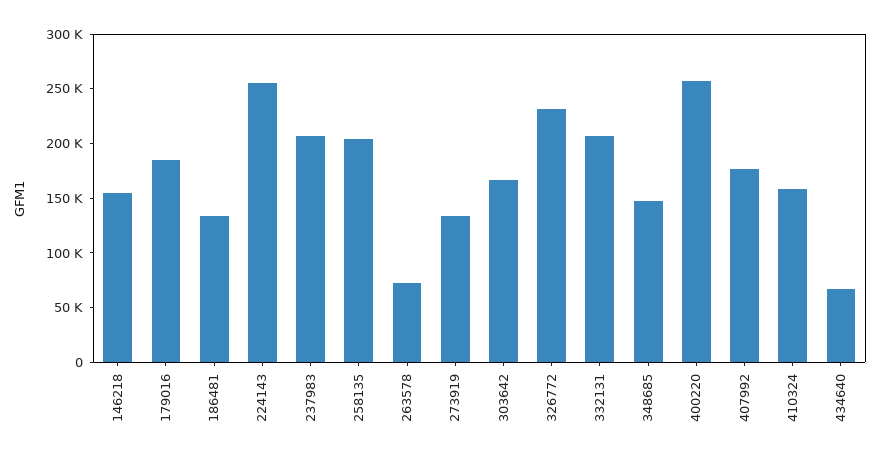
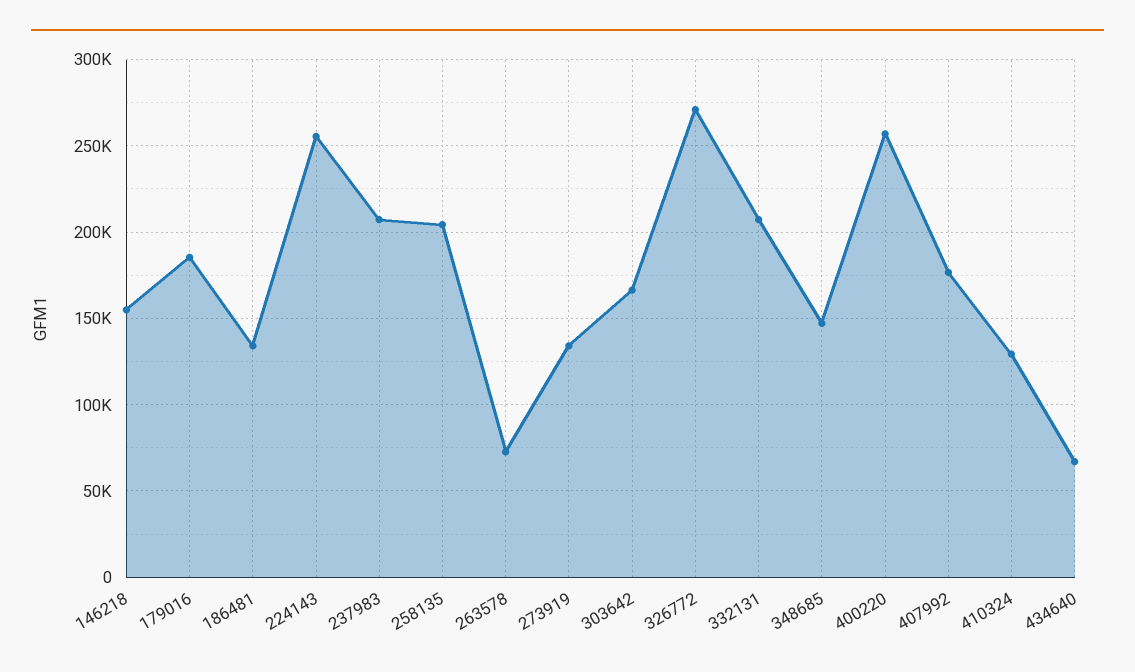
  {
    "146218": 155000,
    "179016": 185000,
    "186481": 135000,
    "224143": 255000,
    "237983": 205000,
    "258135": 205000,
    "263578": 75000,
    "273919": 135000,
    "303642": 165000,
-   "326772": 230000,
+   "326772": 270000,
    "332131": 205000,
    "348685": 145000,
    "400220": 255000,
    "407992": 175000,
-   "410324": 160000,
+   "410324": 130000,
    "434640": 65000
  }

